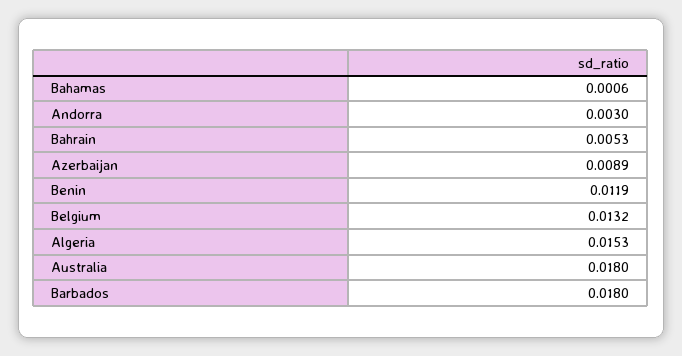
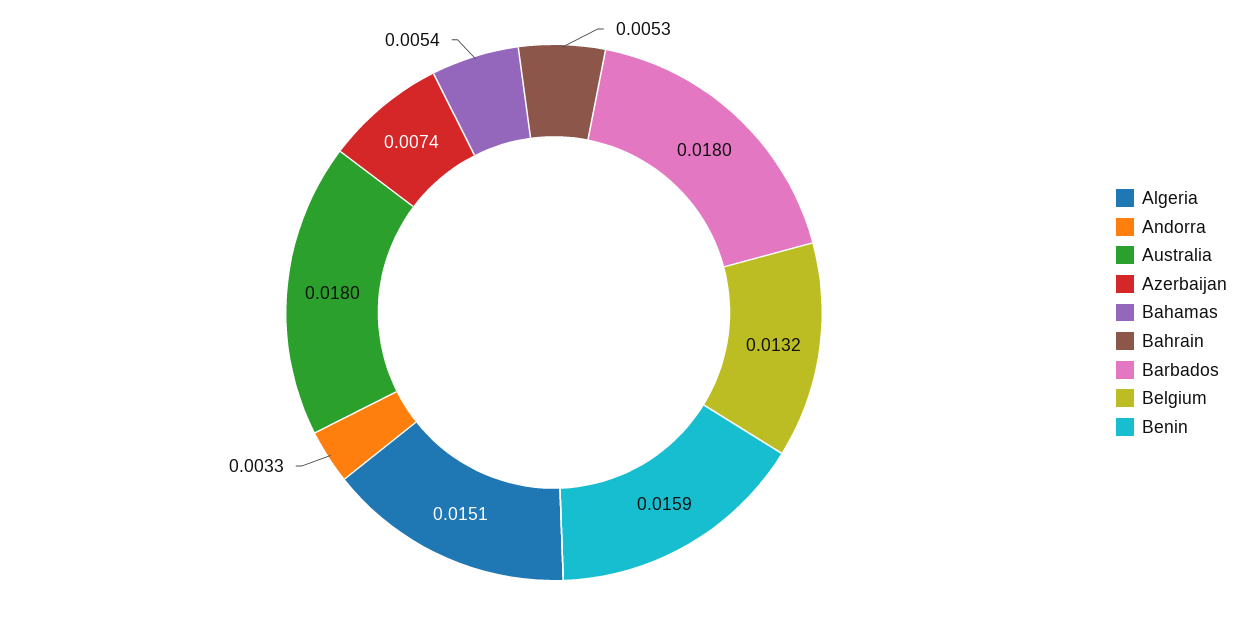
  {
-   "Bahamas": 0.0006,
+   "Bahamas": 0.0054,
-   "Andorra": 0.003,
+   "Andorra": 0.0033,
    "Bahrain": 0.0053,
-   "Azerbaijan": 0.0089,
+   "Azerbaijan": 0.0074,
-   "Benin": 0.0119,
+   "Benin": 0.0159,
    "Belgium": 0.0132,
-   "Algeria": 0.0153,
+   "Algeria": 0.0151,
    "Australia": 0.018,
    "Barbados": 0.018
  }

